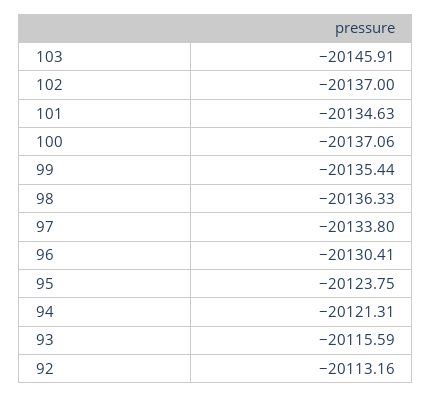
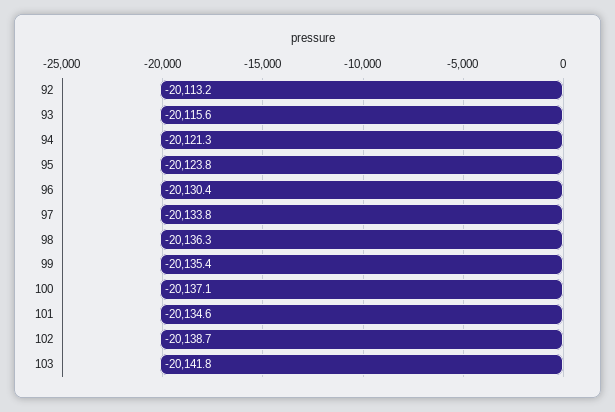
  {
-   "103": -20145.91,
+   "103": -20141.8,
-   "102": -20137,
+   "102": -20138.7,
    "101": -20134.63,
    "100": -20137.06,
    "99": -20135.44,
    "98": -20136.33,
    "97": -20133.8,
    "96": -20130.41,
    "95": -20123.75,
    "94": -20121.31,
    "93": -20115.59,
    "92": -20113.16
  }

